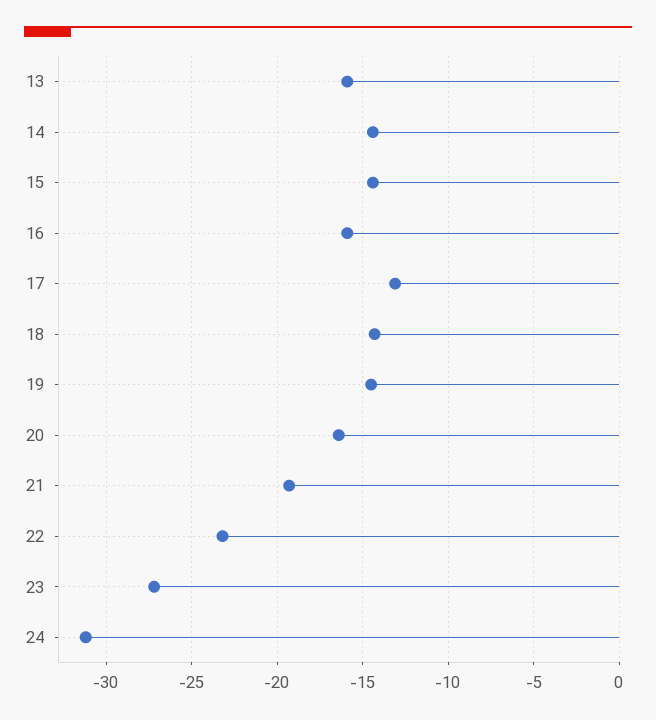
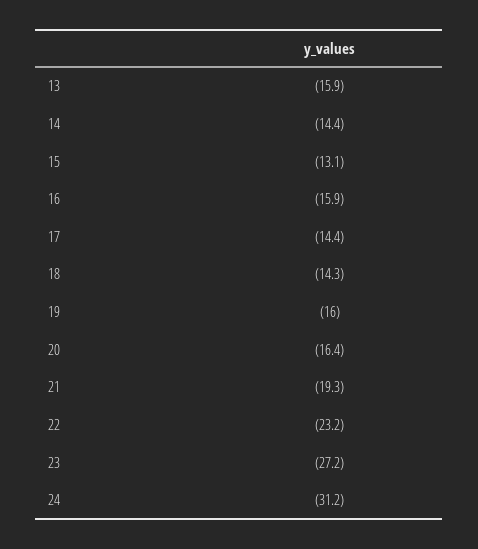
  {
    "13": -15.9,
    "14": -14.4,
-   "15": -14.5,
+   "15": -13.1,
    "16": -15.9,
-   "17": -13,
+   "17": -14.4,
    "18": -14.3,
-   "19": -14.5,
+   "19": -16,
    "20": -16.4,
    "21": -19.3,
    "22": -23.2,
    "23": -27.2,
    "24": -31.2
  }

